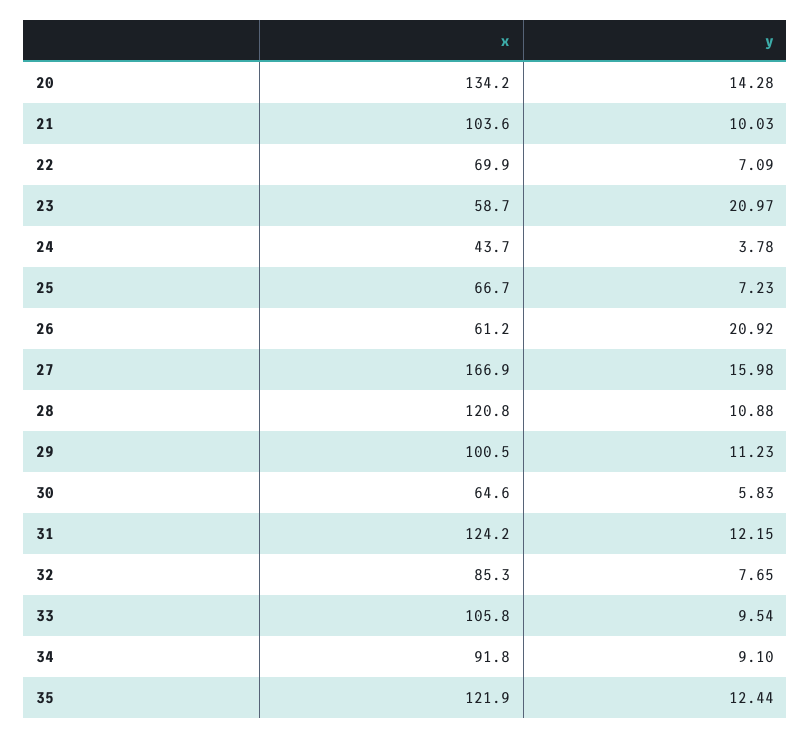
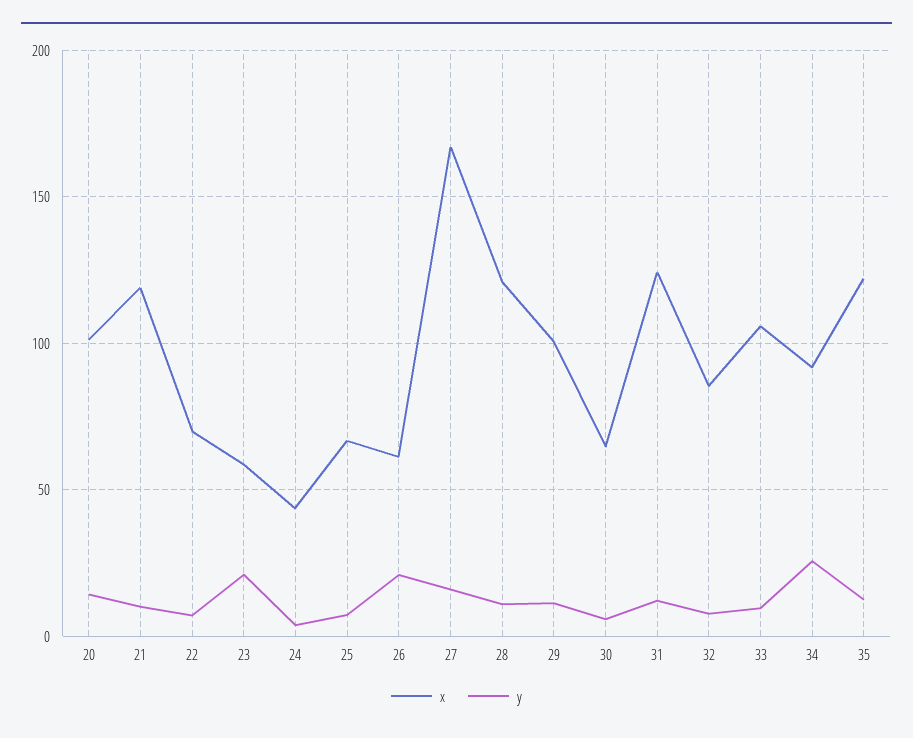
  {
    "x": {
-     "20": 134.2,
+     "20": 100,
-     "21": 103.6,
+     "21": 120,
      "22": 69.9,
      "23": 58.7,
      "24": 43.7,
      "25": 66.7,
      "26": 61.2,
      "27": 166.9,
      "28": 120.8,
      "29": 100.5,
      "30": 64.6,
      "31": 124.2,
      "32": 85.3,
      "33": 105.8,
      "34": 91.8,
      "35": 121.9
    },
    "y": {
      "20": 14.28,
      "21": 10.03,
      "22": 7.09,
      "23": 20.97,
      "24": 3.78,
      "25": 7.23,
      "26": 20.92,
      "27": 15.98,
      "28": 10.88,
      "29": 11.23,
      "30": 5.83,
      "31": 12.15,
      "32": 7.65,
      "33": 9.54,
-     "34": 9.1,
+     "34": 25,
      "35": 12.44
    }
  }

